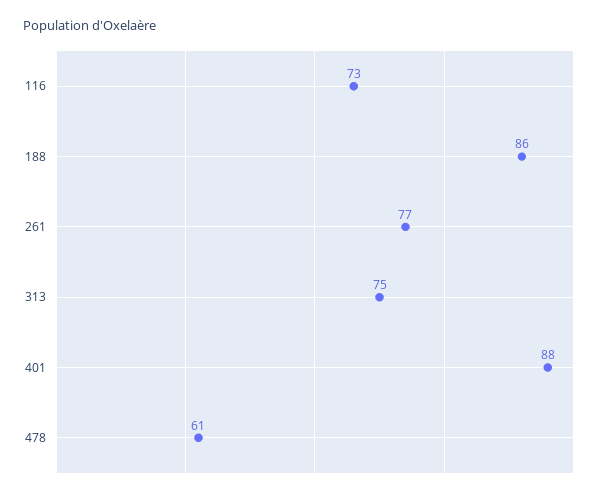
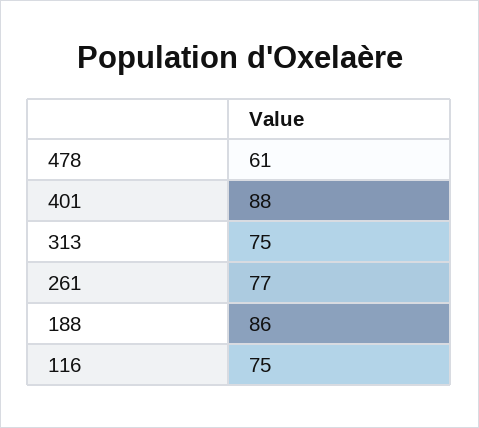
  {
-   "116": 73,
+   "116": 75,
    "188": 86,
    "261": 77,
    "313": 75,
    "401": 88,
    "478": 61
  }

